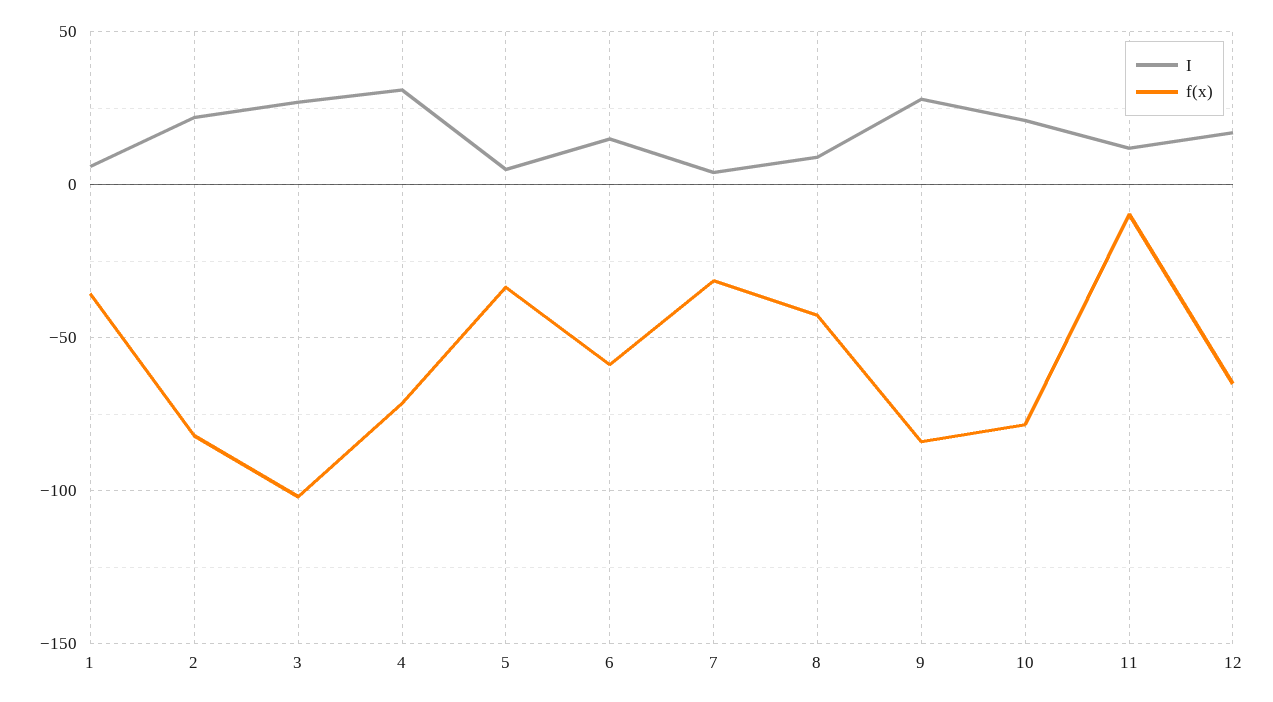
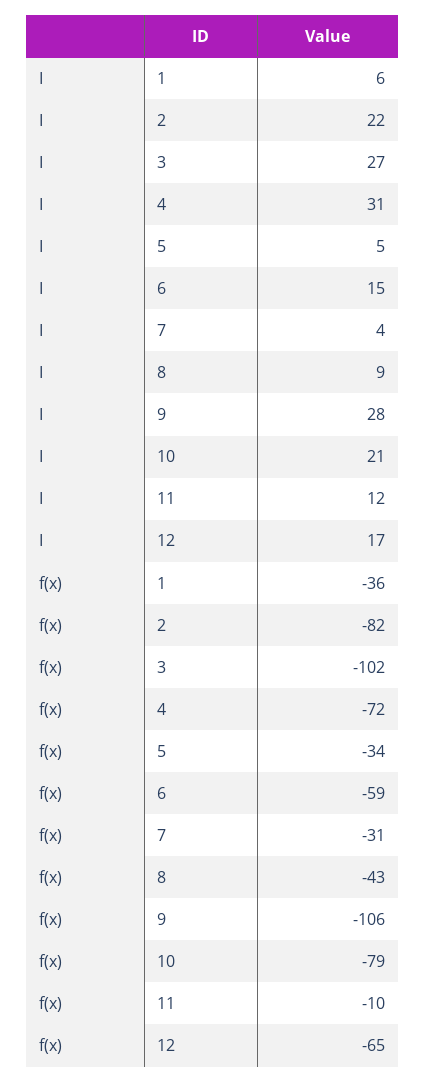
  {
    "I": {
      "1": 6,
      "2": 22,
      "3": 27,
      "4": 31,
      "5": 5,
      "6": 15,
      "7": 4,
      "8": 9,
      "9": 28,
      "10": 21,
      "11": 12,
      "12": 17
    },
    "f(x)": {
      "1": -36,
      "2": -82,
      "3": -102,
      "4": -72,
      "5": -34,
      "6": -59,
      "7": -31,
      "8": -43,
-     "9": -85,
+     "9": -106,
      "10": -79,
      "11": -10,
      "12": -65
    }
  }

